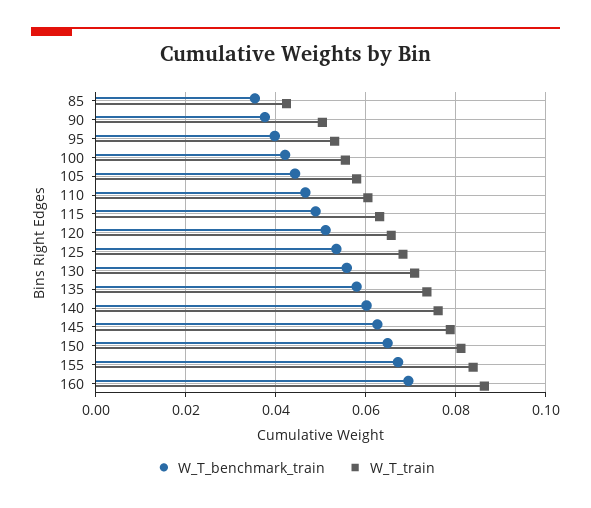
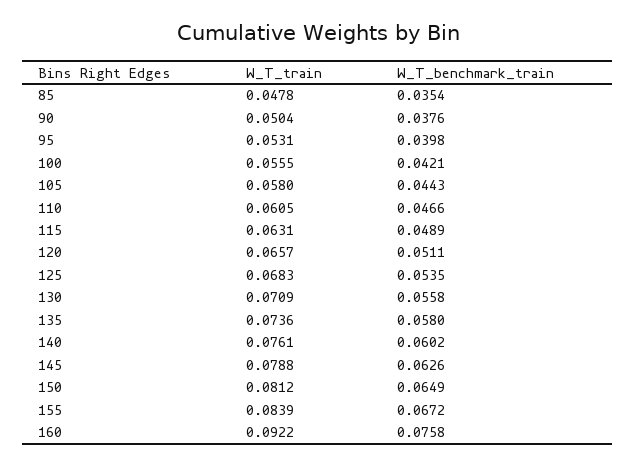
  {
    "W_T_benchmark_train": {
      "85": 0.0354,
      "90": 0.0376,
      "95": 0.0398,
      "100": 0.0421,
      "105": 0.0443,
      "110": 0.0466,
      "115": 0.0489,
      "120": 0.0511,
      "125": 0.0535,
      "130": 0.0558,
      "135": 0.058,
      "140": 0.0602,
      "145": 0.0626,
      "150": 0.0649,
      "155": 0.0672,
-     "160": 0.07
+     "160": 0.0758
    },
    "W_T_train": {
-     "85": 0.042,
+     "85": 0.0478,
      "90": 0.0504,
      "95": 0.0531,
      "100": 0.0555,
      "105": 0.058,
      "110": 0.0605,
      "115": 0.0631,
      "120": 0.0657,
      "125": 0.0683,
      "130": 0.0709,
      "135": 0.0736,
      "140": 0.0761,
      "145": 0.0788,
      "150": 0.0812,
      "155": 0.0839,
-     "160": 0.086
+     "160": 0.0922
    }
  }

